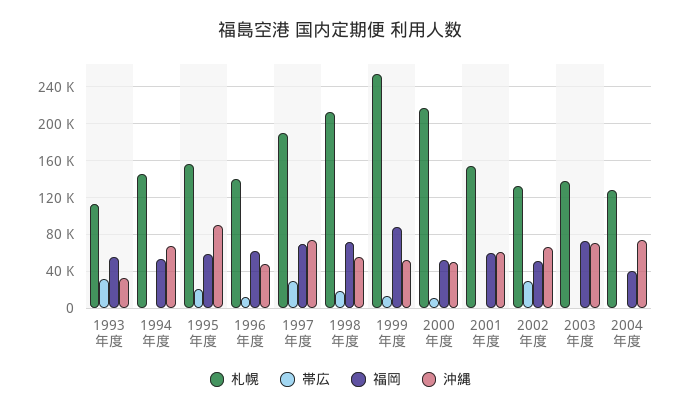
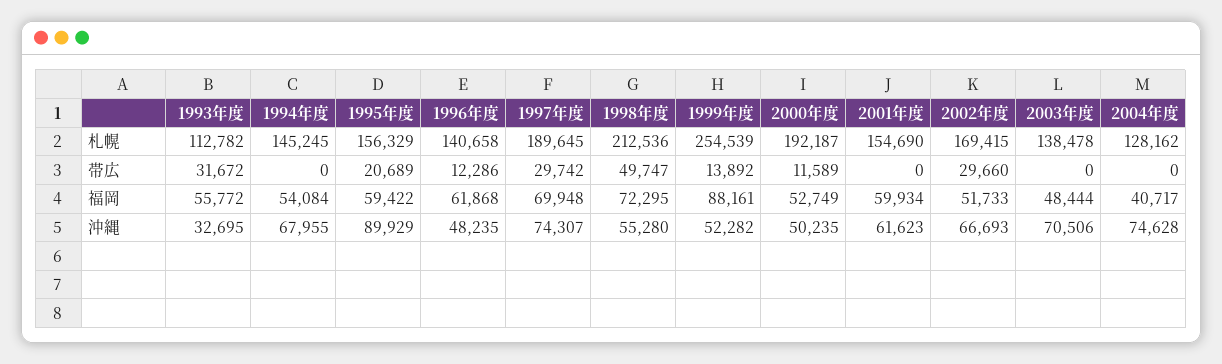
  {
    "札幌": {
      "1993年度": 112782,
      "1994年度": 145245,
      "1995年度": 156329,
      "1996年度": 140658,
      "1997年度": 189645,
      "1998年度": 212536,
      "1999年度": 254539,
-     "2000年度": 220000,
+     "2000年度": 192187,
      "2001年度": 154690,
-     "2002年度": 130000,
+     "2002年度": 169415,
      "2003年度": 138478,
      "2004年度": 128162
    },
    "帯広": {
      "1993年度": 31672,
      "1994年度": 0,
      "1995年度": 20689,
      "1996年度": 12286,
      "1997年度": 29742,
-     "1998年度": 20000,
+     "1998年度": 49747,
      "1999年度": 13892,
      "2000年度": 11589,
      "2001年度": 0,
      "2002年度": 29660,
      "2003年度": 0,
      "2004年度": 0
    },
    "福岡": {
      "1993年度": 55772,
      "1994年度": 54084,
      "1995年度": 59422,
      "1996年度": 61868,
      "1997年度": 69948,
      "1998年度": 72295,
      "1999年度": 88161,
      "2000年度": 52749,
      "2001年度": 59934,
      "2002年度": 51733,
-     "2003年度": 70000,
+     "2003年度": 48444,
      "2004年度": 40717
    },
    "沖縄": {
      "1993年度": 32695,
      "1994年度": 67955,
      "1995年度": 89929,
      "1996年度": 48235,
      "1997年度": 74307,
      "1998年度": 55280,
      "1999年度": 52282,
      "2000年度": 50235,
      "2001年度": 61623,
      "2002年度": 66693,
      "2003年度": 70506,
      "2004年度": 74628
    }
  }

